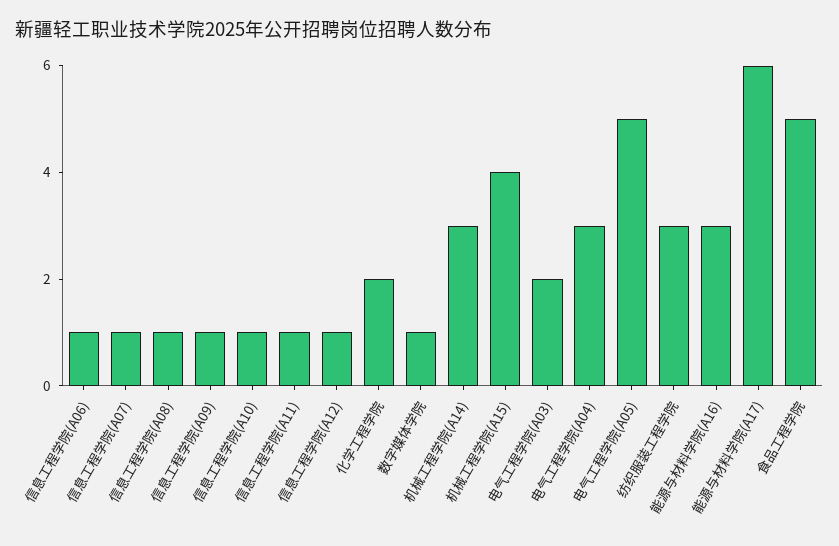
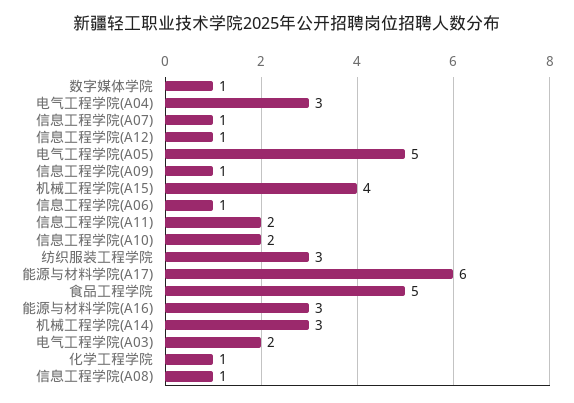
  {
    "信息工程学院(A06)": 1,
    "信息工程学院(A07)": 1,
    "信息工程学院(A08)": 1,
    "信息工程学院(A09)": 1,
-   "信息工程学院(A10)": 1,
+   "信息工程学院(A10)": 2,
-   "信息工程学院(A11)": 1,
+   "信息工程学院(A11)": 2,
    "信息工程学院(A12)": 1,
-   "化学工程学院": 2,
+   "化学工程学院": 1,
    "数字媒体学院": 1,
    "机械工程学院(A14)": 3,
    "机械工程学院(A15)": 4,
    "电气工程学院(A03)": 2,
    "电气工程学院(A04)": 3,
    "电气工程学院(A05)": 5,
    "纺织服装工程学院": 3,
    "能源与材料学院(A16)": 3,
    "能源与材料学院(A17)": 6,
    "食品工程学院": 5
  }

